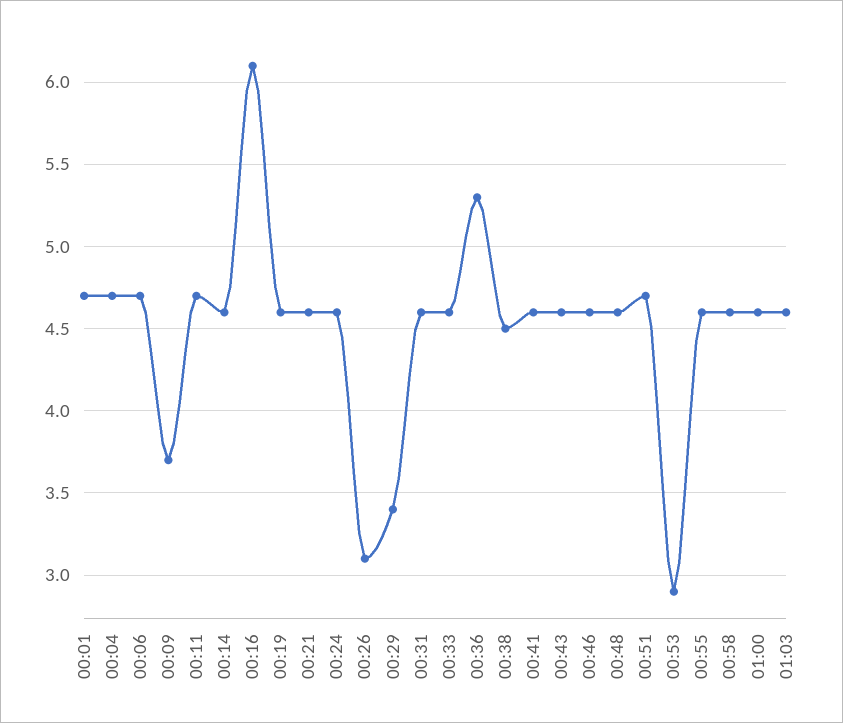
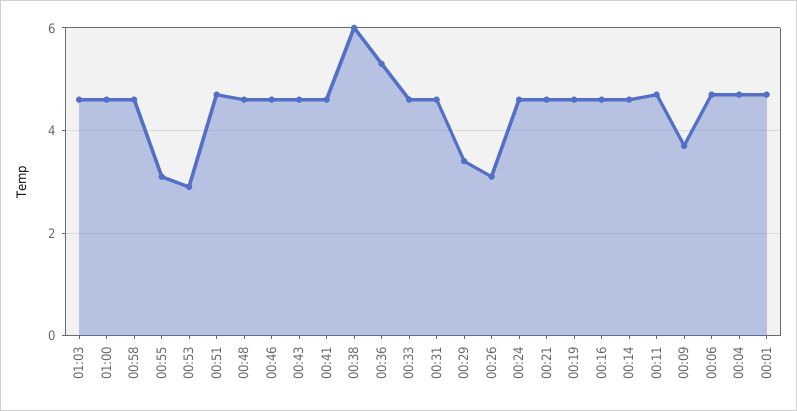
  {
    "00:01": 4.7,
    "00:04": 4.7,
    "00:06": 4.7,
    "00:09": 3.7,
    "00:11": 4.7,
    "00:14": 4.6,
-   "00:16": 6.1,
+   "00:16": 4.5,
    "00:19": 4.6,
    "00:21": 4.6,
    "00:24": 4.6,
    "00:26": 3.1,
    "00:29": 3.4,
    "00:31": 4.6,
    "00:33": 4.6,
    "00:36": 5.3,
-   "00:38": 4.5,
+   "00:38": 6,
    "00:41": 4.6,
    "00:43": 4.6,
    "00:46": 4.6,
    "00:48": 4.6,
    "00:51": 4.7,
    "00:53": 2.9,
-   "00:55": 4.6,
+   "00:55": 3,
    "00:58": 4.6,
    "01:00": 4.6,
    "01:03": 4.6
  }

